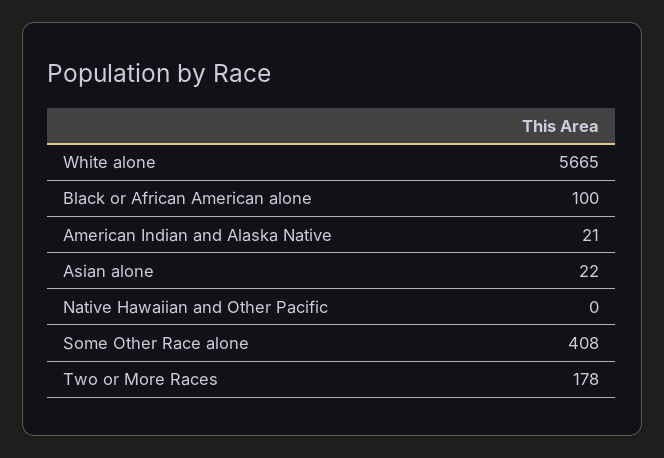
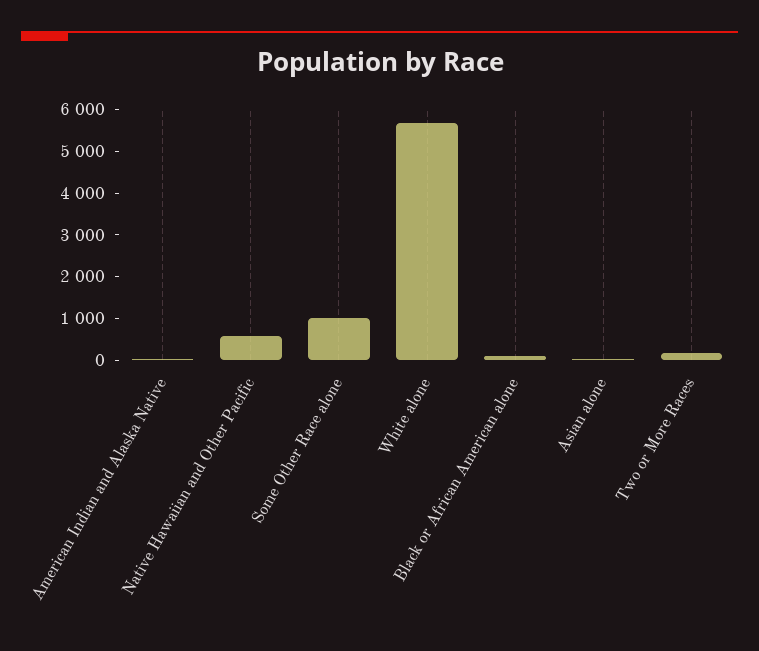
  {
    "White alone": 5665,
    "Black or African American alone": 100,
    "American Indian and Alaska Native": 21,
    "Asian alone": 22,
-   "Native Hawaiian and Other Pacific": 0,
+   "Native Hawaiian and Other Pacific": 600,
-   "Some Other Race alone": 408,
+   "Some Other Race alone": 1000,
    "Two or More Races": 178
  }

